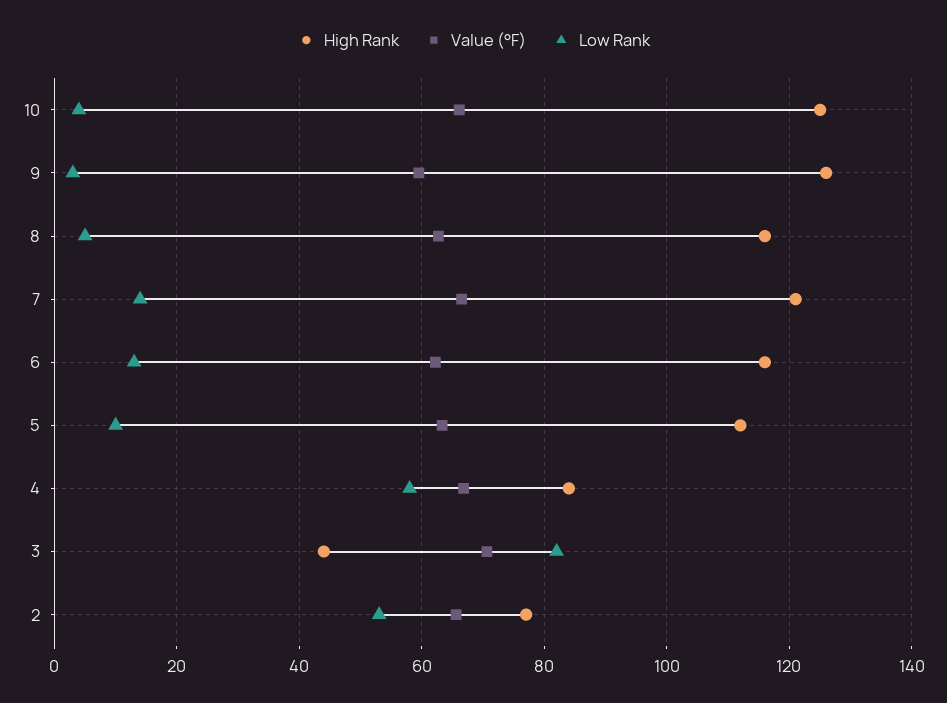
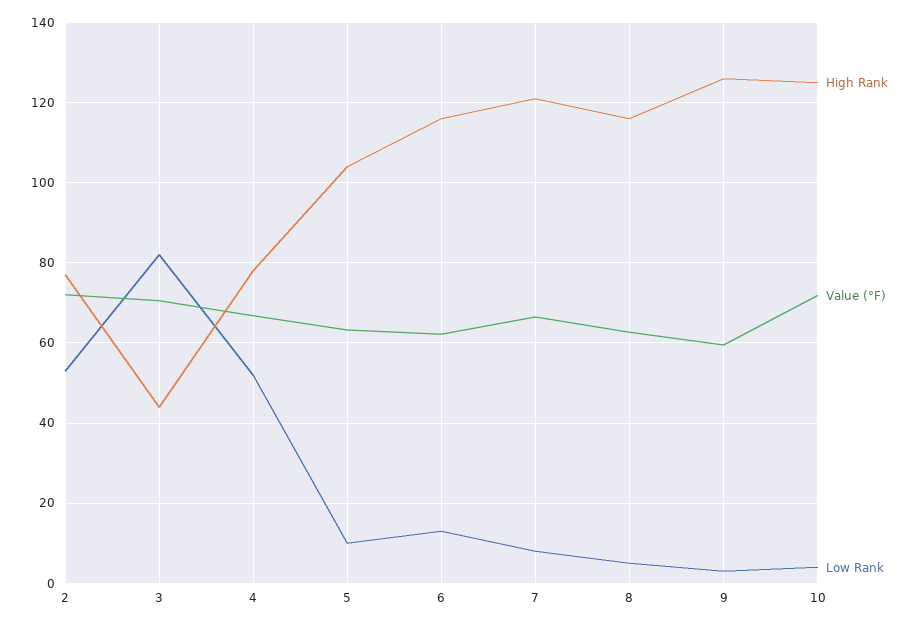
  {
    "High Rank": {
      "10": 126,
      "9": 126,
      "8": 116,
      "7": 122,
      "6": 116,
-     "5": 112,
+     "5": 104,
-     "4": 84,
+     "4": 78,
      "3": 44,
      "2": 78
    },
    "Value (°F)": {
-     "10": 66,
+     "10": 72,
      "9": 60,
      "8": 62,
      "7": 66,
      "6": 62,
      "5": 64,
      "4": 66,
      "3": 70,
-     "2": 66
+     "2": 72
    },
    "Low Rank": {
      "10": 4,
      "9": 4,
      "8": 6,
-     "7": 14,
+     "7": 8,
      "6": 14,
      "5": 10,
-     "4": 58,
+     "4": 52,
      "3": 82,
      "2": 54
    }
  }

